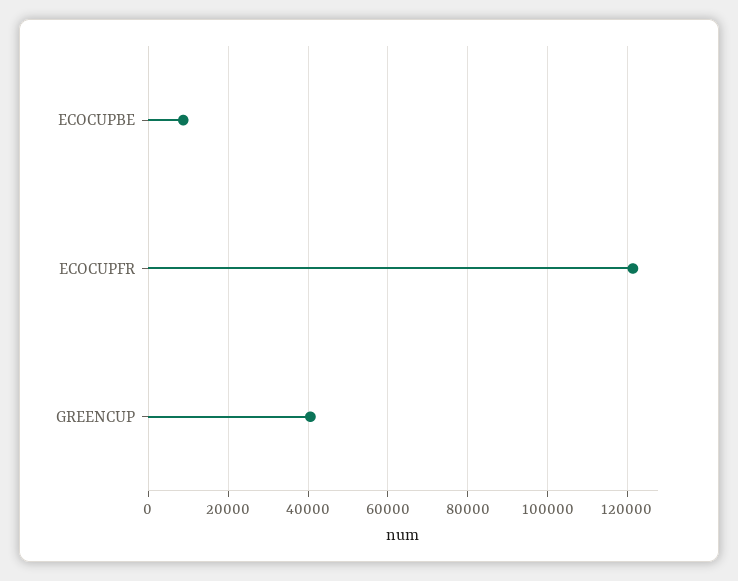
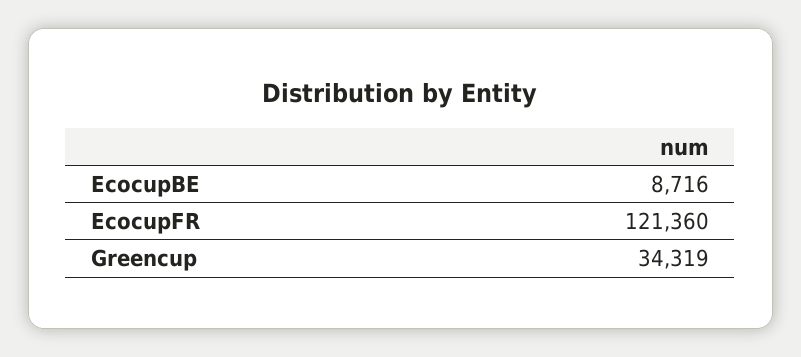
  {
    "ECOCUPBE": 8716,
    "ECOCUPFR": 121360,
-   "GREENCUP": 40000
+   "GREENCUP": 34319
  }

